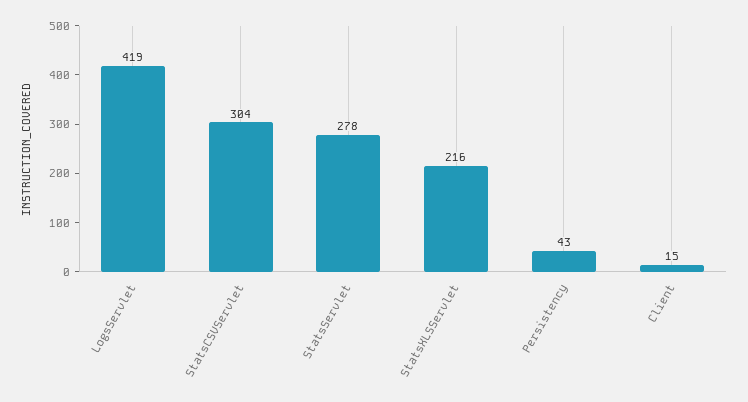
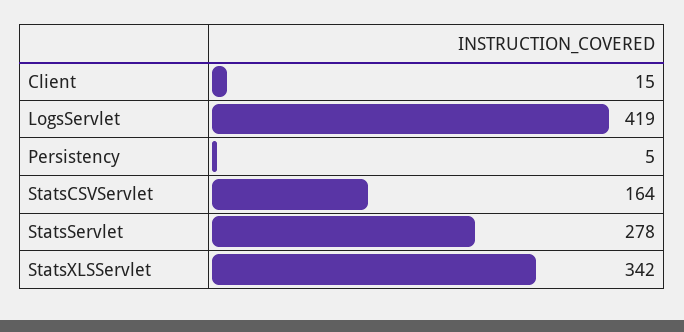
  {
    "LogsServlet": 419,
-   "StatsCSVServlet": 304,
+   "StatsCSVServlet": 164,
    "StatsServlet": 278,
-   "StatsXLSServlet": 216,
+   "StatsXLSServlet": 342,
-   "Persistency": 43,
+   "Persistency": 5,
    "Client": 15
  }

